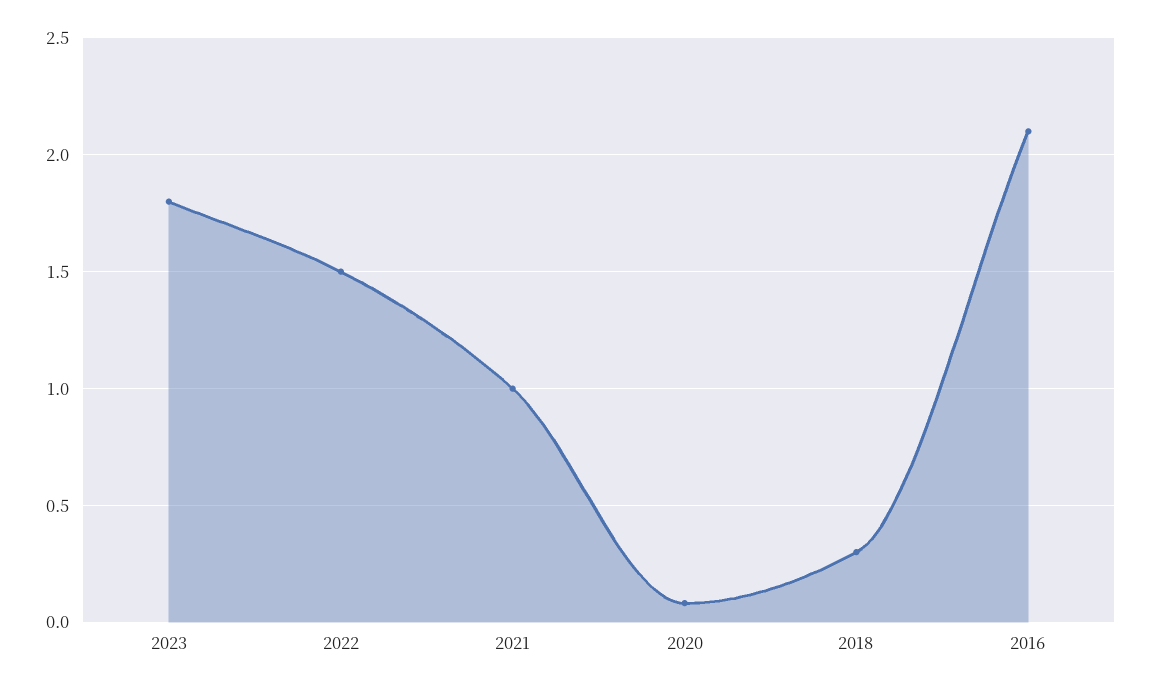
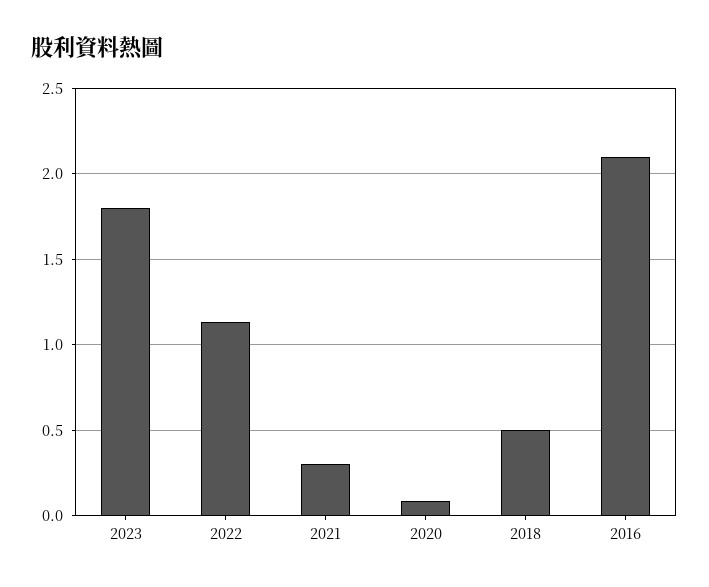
  {
    "2023": 1.8,
-   "2022": 1.5,
+   "2022": 1.15,
-   "2021": 1,
+   "2021": 0.3,
    "2020": 0.1,
-   "2018": 0.3,
+   "2018": 0.5,
    "2016": 2.1
  }

